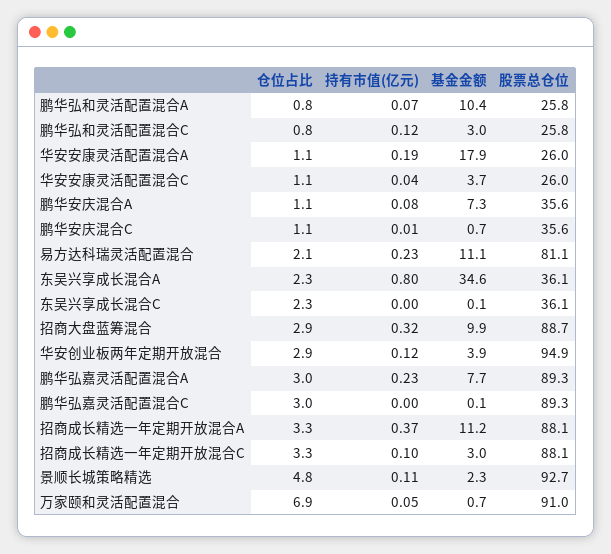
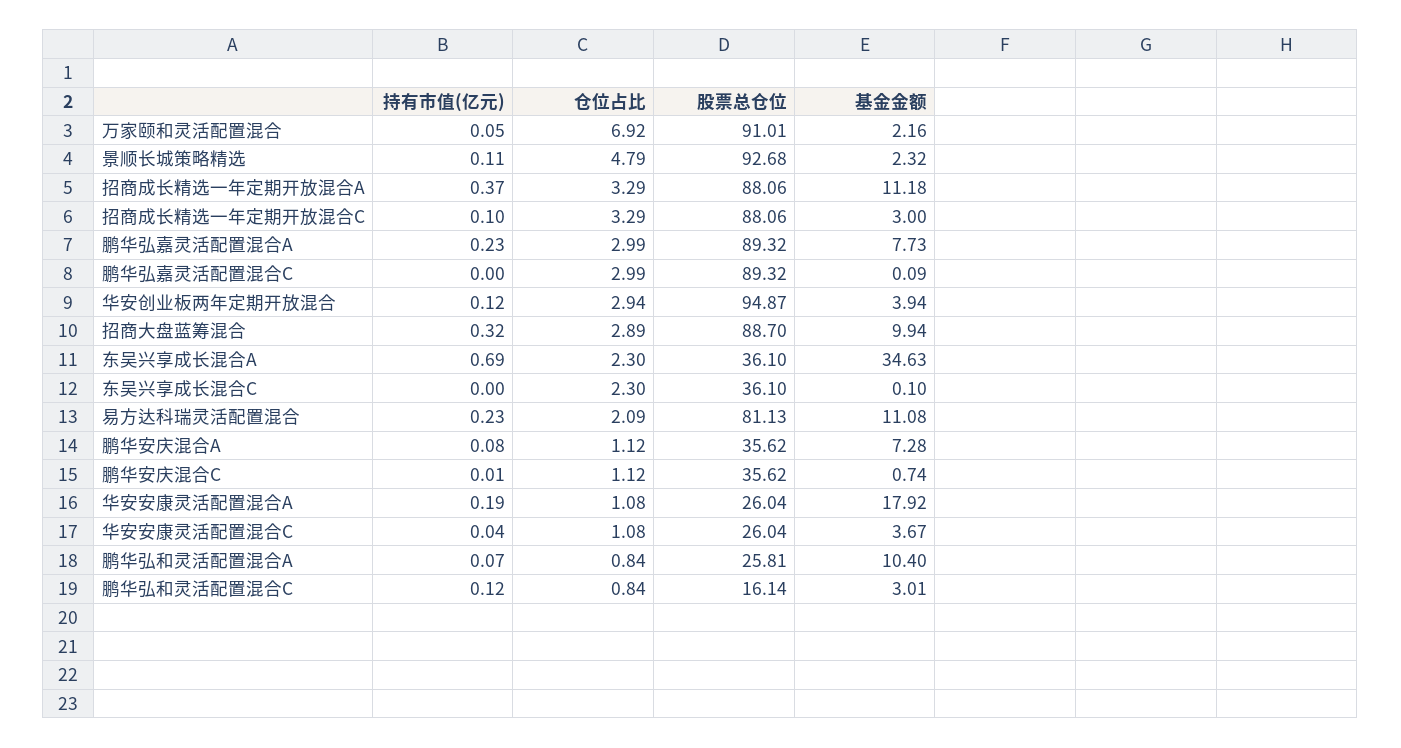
  {
    "仓位占比": {
      "鹏华弘和灵活配置混合A": 0.84,
      "鹏华弘和灵活配置混合C": 0.84,
      "华安安康灵活配置混合A": 1.08,
      "华安安康灵活配置混合C": 1.08,
      "鹏华安庆混合A": 1.12,
      "鹏华安庆混合C": 1.12,
      "易方达科瑞灵活配置混合": 2.09,
      "东吴兴享成长混合A": 2.3,
      "东吴兴享成长混合C": 2.3,
      "招商大盘蓝筹混合": 2.89,
      "华安创业板两年定期开放混合": 2.94,
      "鹏华弘嘉灵活配置混合A": 2.99,
      "鹏华弘嘉灵活配置混合C": 2.99,
      "招商成长精选一年定期开放混合A": 3.29,
      "招商成长精选一年定期开放混合C": 3.29,
      "景顺长城策略精选": 4.79,
      "万家颐和灵活配置混合": 6.92
    },
    "持有市值(亿元)": {
      "鹏华弘和灵活配置混合A": 0.07,
      "鹏华弘和灵活配置混合C": 0.12,
      "华安安康灵活配置混合A": 0.19,
      "华安安康灵活配置混合C": 0.04,
      "鹏华安庆混合A": 0.08,
      "鹏华安庆混合C": 0.01,
      "易方达科瑞灵活配置混合": 0.23,
-     "东吴兴享成长混合A": 0.8,
+     "东吴兴享成长混合A": 0.69,
      "东吴兴享成长混合C": 0,
      "招商大盘蓝筹混合": 0.32,
      "华安创业板两年定期开放混合": 0.12,
      "鹏华弘嘉灵活配置混合A": 0.23,
      "鹏华弘嘉灵活配置混合C": 0,
      "招商成长精选一年定期开放混合A": 0.37,
      "招商成长精选一年定期开放混合C": 0.1,
      "景顺长城策略精选": 0.11,
      "万家颐和灵活配置混合": 0.05
    },
    "基金金额": {
      "鹏华弘和灵活配置混合A": 10.4,
      "鹏华弘和灵活配置混合C": 3.01,
      "华安安康灵活配置混合A": 17.92,
      "华安安康灵活配置混合C": 3.67,
      "鹏华安庆混合A": 7.28,
      "鹏华安庆混合C": 0.74,
      "易方达科瑞灵活配置混合": 11.08,
      "东吴兴享成长混合A": 34.63,
      "东吴兴享成长混合C": 0.1,
      "招商大盘蓝筹混合": 9.94,
      "华安创业板两年定期开放混合": 3.94,
      "鹏华弘嘉灵活配置混合A": 7.73,
      "鹏华弘嘉灵活配置混合C": 0.09,
      "招商成长精选一年定期开放混合A": 11.18,
      "招商成长精选一年定期开放混合C": 3,
      "景顺长城策略精选": 2.32,
-     "万家颐和灵活配置混合": 0.7
+     "万家颐和灵活配置混合": 2.16
    },
    "股票总仓位": {
      "鹏华弘和灵活配置混合A": 25.81,
-     "鹏华弘和灵活配置混合C": 25.8,
+     "鹏华弘和灵活配置混合C": 16.14,
      "华安安康灵活配置混合A": 26.04,
      "华安安康灵活配置混合C": 26.04,
      "鹏华安庆混合A": 35.62,
      "鹏华安庆混合C": 35.62,
      "易方达科瑞灵活配置混合": 81.13,
      "东吴兴享成长混合A": 36.1,
      "东吴兴享成长混合C": 36.1,
      "招商大盘蓝筹混合": 88.7,
      "华安创业板两年定期开放混合": 94.87,
      "鹏华弘嘉灵活配置混合A": 89.32,
      "鹏华弘嘉灵活配置混合C": 89.32,
      "招商成长精选一年定期开放混合A": 88.06,
      "招商成长精选一年定期开放混合C": 88.06,
      "景顺长城策略精选": 92.68,
      "万家颐和灵活配置混合": 91.01
    }
  }

